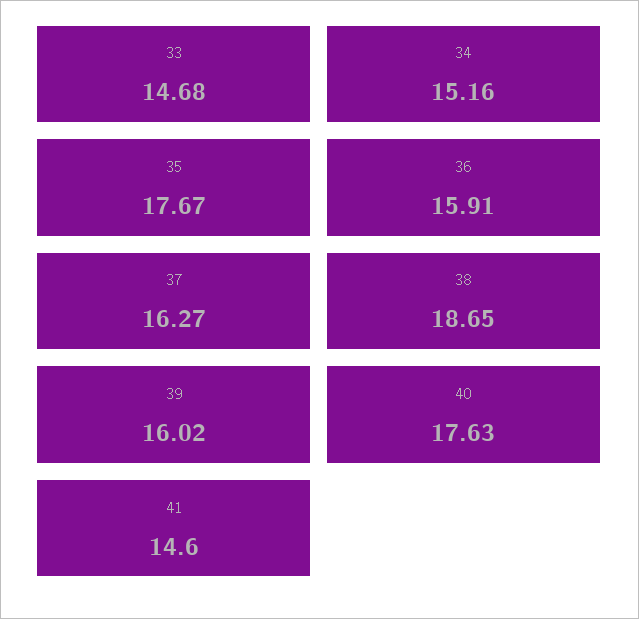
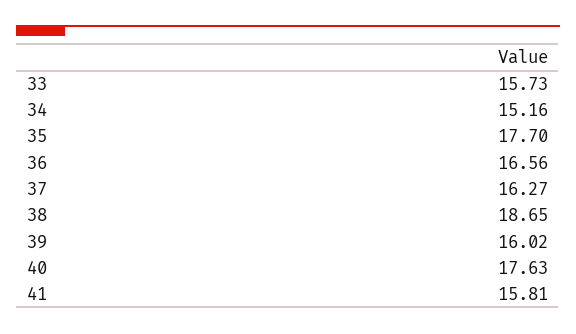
  {
-   "33": 14.68,
+   "33": 15.73,
    "34": 15.16,
-   "35": 17.67,
+   "35": 17.7,
-   "36": 15.91,
+   "36": 16.56,
    "37": 16.27,
    "38": 18.65,
    "39": 16.02,
    "40": 17.63,
-   "41": 14.6
+   "41": 15.81
  }

